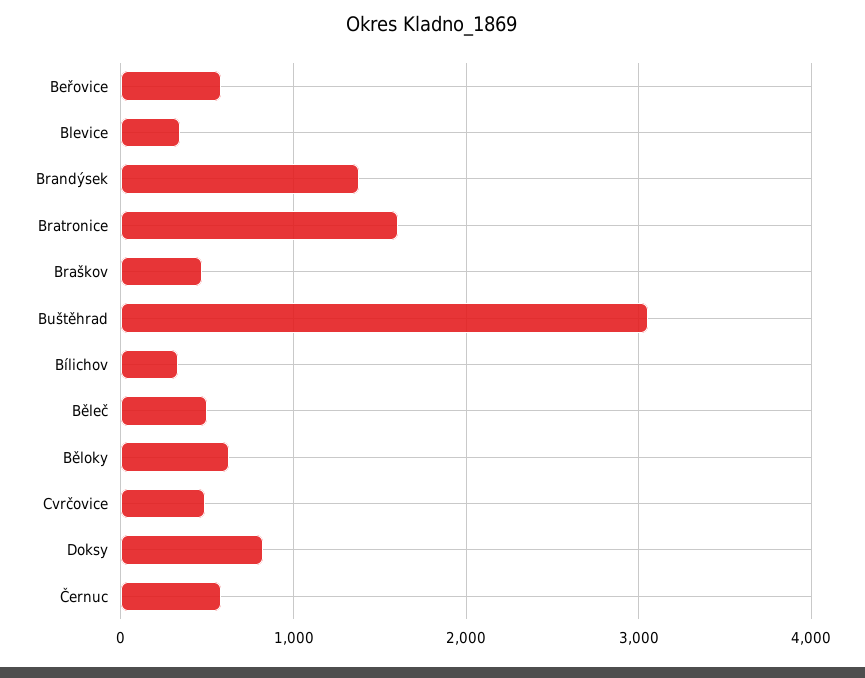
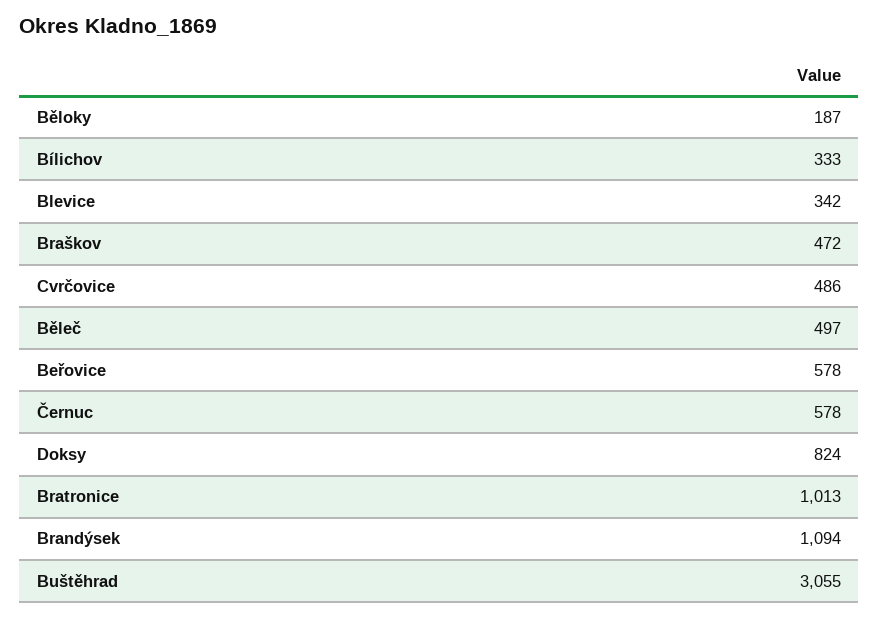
  {
    "Beřovice": 578,
    "Blevice": 342,
-   "Brandýsek": 1400,
+   "Brandýsek": 1094,
-   "Bratronice": 1600,
+   "Bratronice": 1013,
    "Braškov": 472,
    "Buštěhrad": 3055,
    "Bílichov": 333,
    "Běleč": 497,
-   "Běloky": 600,
+   "Běloky": 187,
    "Cvrčovice": 486,
    "Doksy": 824,
    "Černuc": 578
  }

